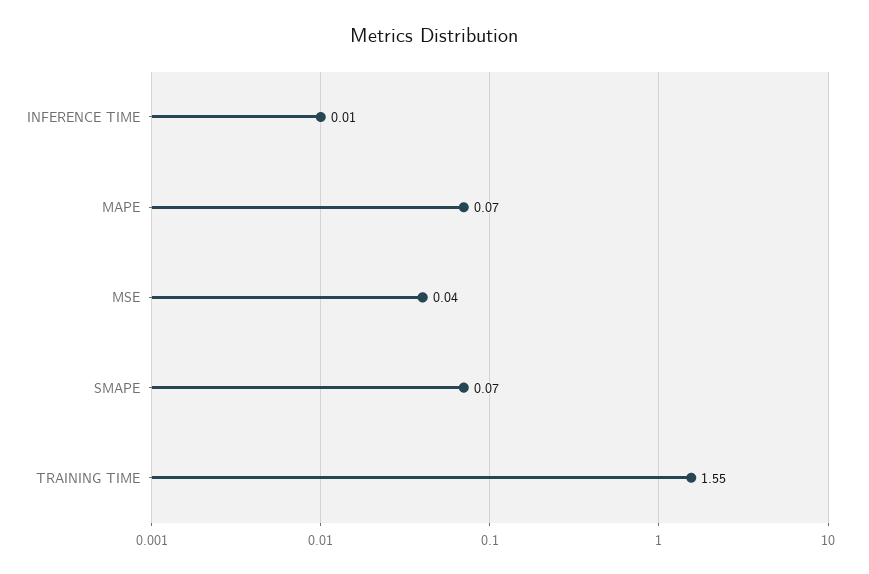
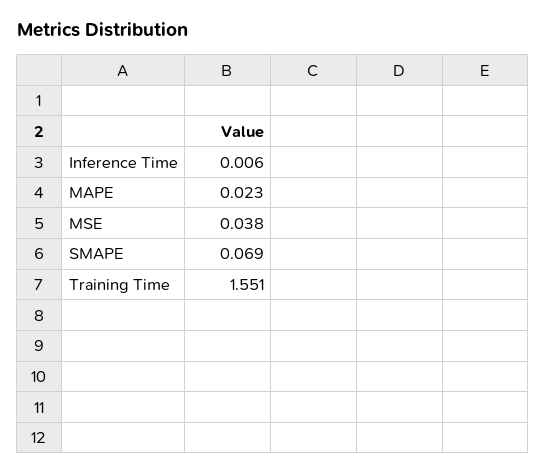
  {
    "INFERENCE TIME": 0.006,
-   "MAPE": 0.07,
+   "MAPE": 0.023,
    "MSE": 0.038,
    "SMAPE": 0.069,
    "TRAINING TIME": 1.551
  }

